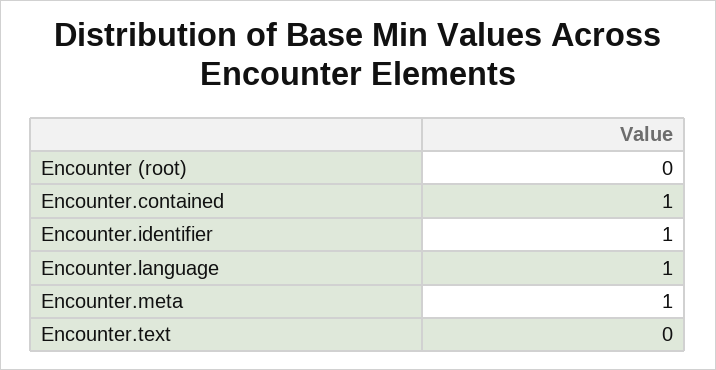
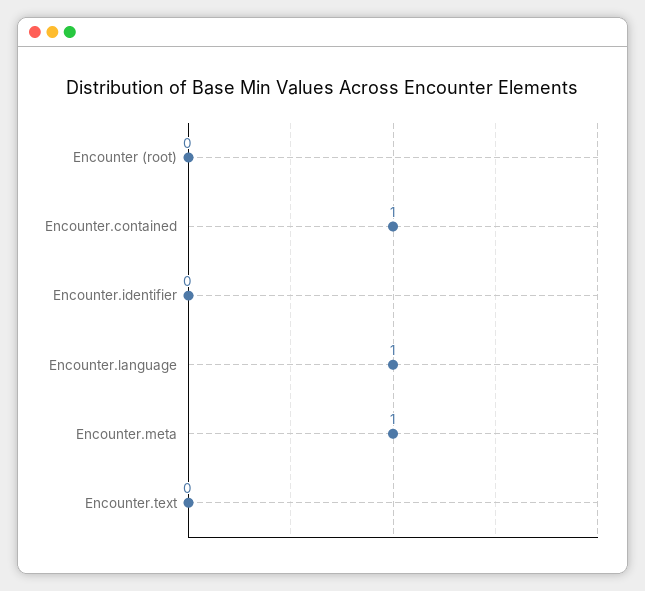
  {
    "Encounter (root)": 0,
    "Encounter.contained": 1,
-   "Encounter.identifier": 1,
+   "Encounter.identifier": 0,
    "Encounter.language": 1,
    "Encounter.meta": 1,
    "Encounter.text": 0
  }

